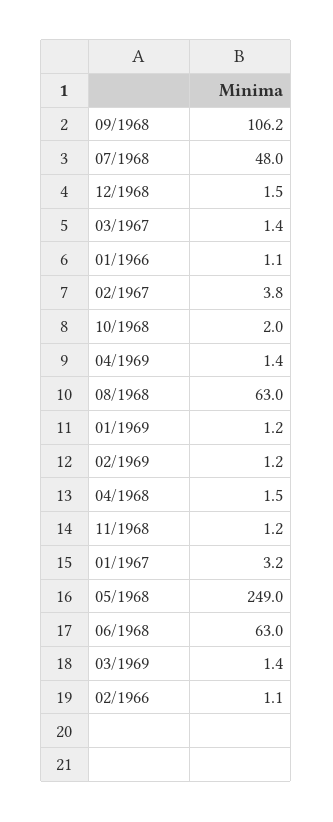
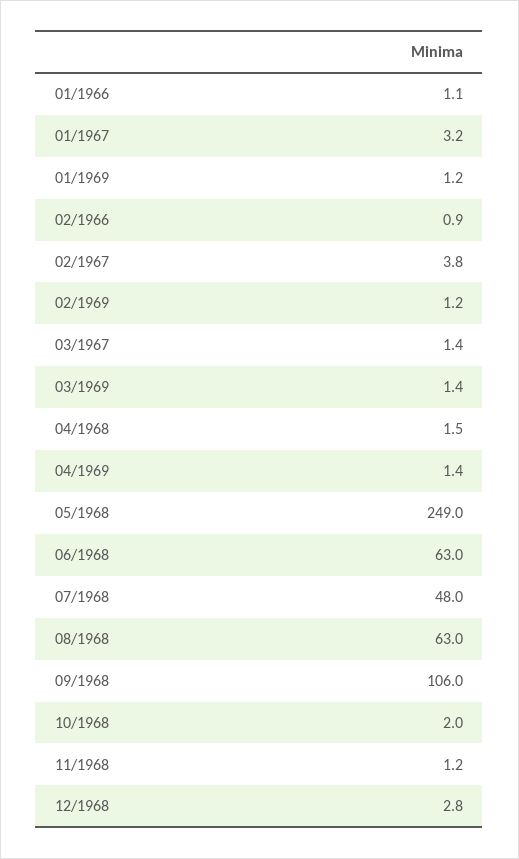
  {
-   "09/1968": 106.2,
+   "09/1968": 106,
    "07/1968": 48,
-   "12/1968": 1.5,
+   "12/1968": 2.8,
    "03/1967": 1.4,
    "01/1966": 1.1,
    "02/1967": 3.8,
    "10/1968": 2,
    "04/1969": 1.4,
    "08/1968": 63,
    "01/1969": 1.2,
    "02/1969": 1.2,
    "04/1968": 1.5,
    "11/1968": 1.2,
    "01/1967": 3.2,
    "05/1968": 249,
    "06/1968": 63,
    "03/1969": 1.4,
-   "02/1966": 1.1
+   "02/1966": 0.9
  }

